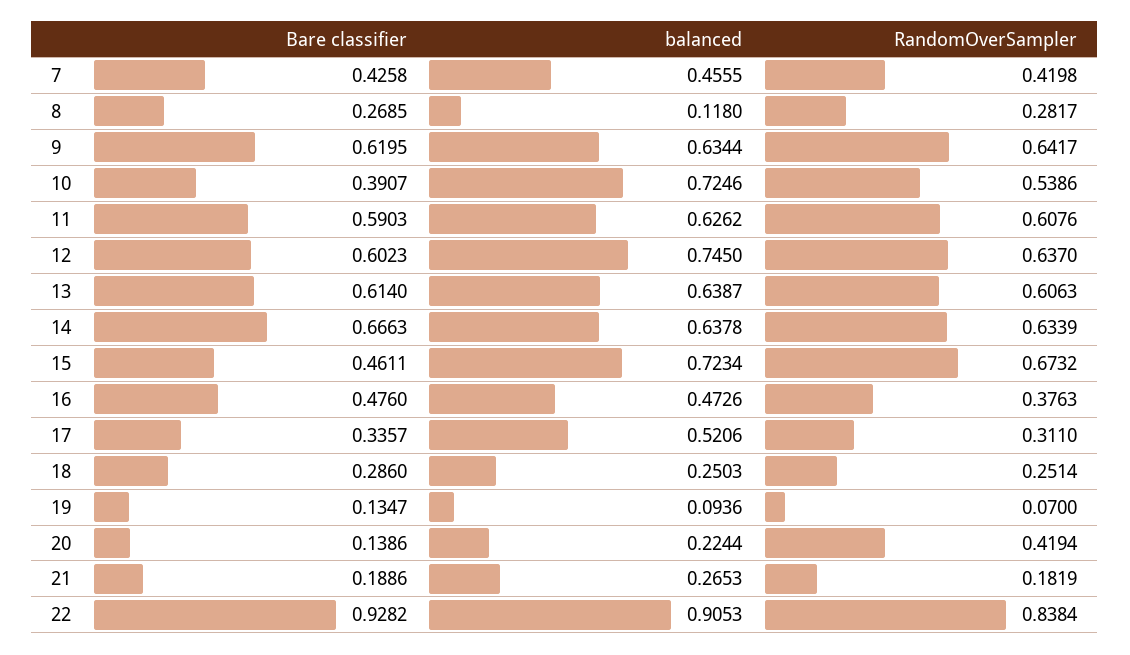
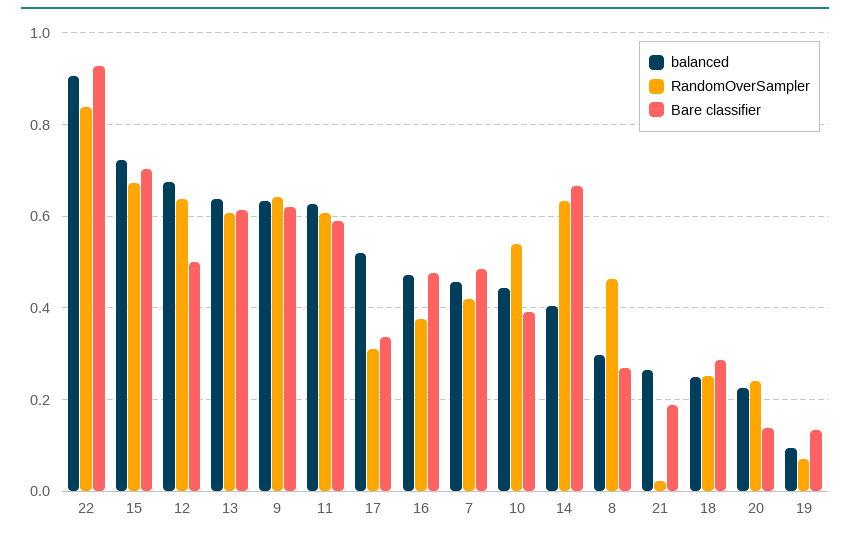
  {
    "Bare classifier": {
-     "7": 0.4258,
+     "7": 0.48,
      "8": 0.2685,
      "9": 0.6195,
      "10": 0.3907,
      "11": 0.5903,
-     "12": 0.6023,
+     "12": 0.5,
      "13": 0.614,
      "14": 0.6663,
-     "15": 0.4611,
+     "15": 0.7,
      "16": 0.476,
      "17": 0.3357,
      "18": 0.286,
      "19": 0.1347,
      "20": 0.1386,
      "21": 0.1886,
      "22": 0.9282
    },
    "balanced": {
      "7": 0.4555,
-     "8": 0.118,
+     "8": 0.3,
      "9": 0.6344,
-     "10": 0.7246,
+     "10": 0.44,
      "11": 0.6262,
-     "12": 0.745,
+     "12": 0.68,
      "13": 0.6387,
-     "14": 0.6378,
+     "14": 0.4,
      "15": 0.7234,
      "16": 0.4726,
      "17": 0.5206,
      "18": 0.2503,
      "19": 0.0936,
      "20": 0.2244,
      "21": 0.2653,
      "22": 0.9053
    },
    "RandomOverSampler": {
      "7": 0.4198,
-     "8": 0.2817,
+     "8": 0.46,
      "9": 0.6417,
      "10": 0.5386,
      "11": 0.6076,
      "12": 0.637,
      "13": 0.6063,
      "14": 0.6339,
      "15": 0.6732,
      "16": 0.3763,
      "17": 0.311,
      "18": 0.2514,
      "19": 0.07,
-     "20": 0.4194,
+     "20": 0.24,
-     "21": 0.1819,
+     "21": 0.02,
      "22": 0.8384
    }
  }

